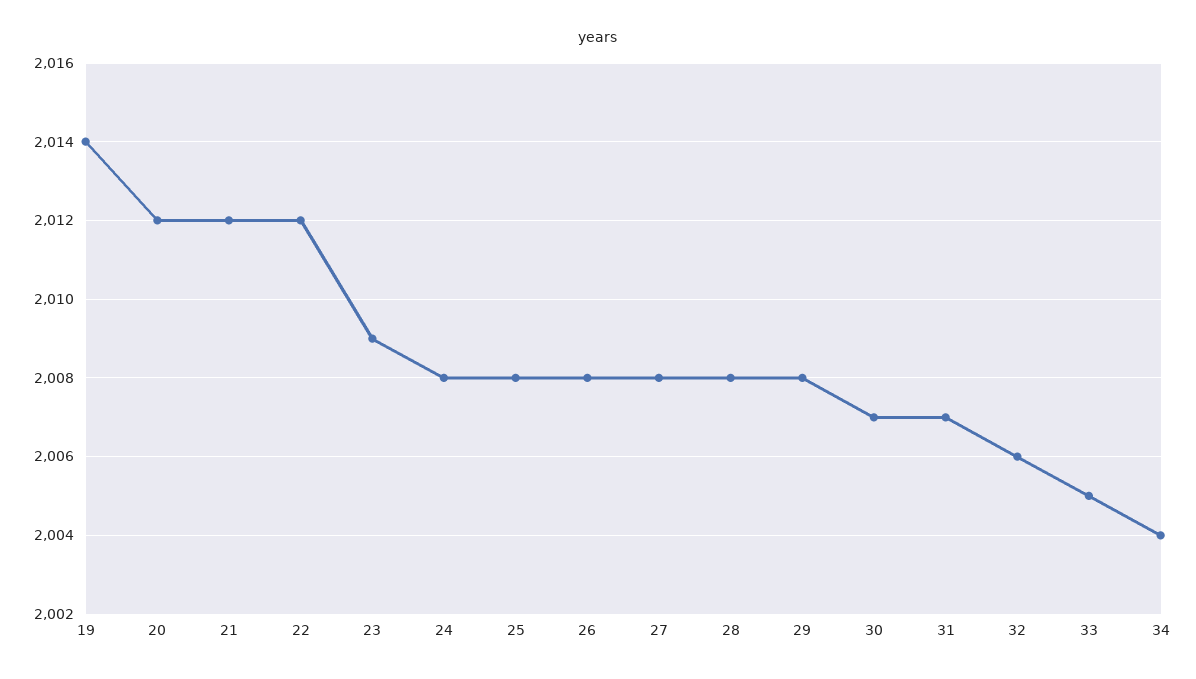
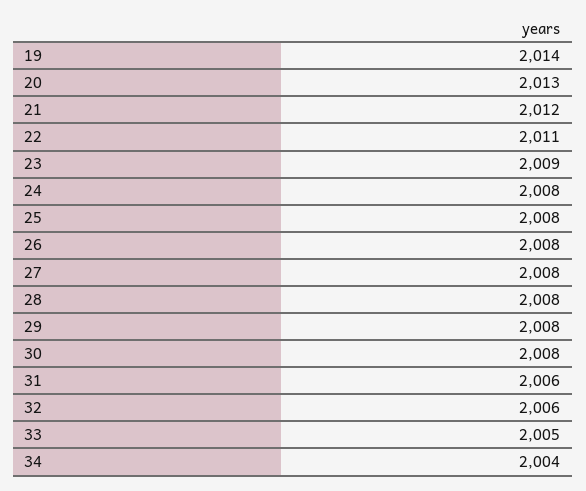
  {
    "19": 2014,
-   "20": 2012,
+   "20": 2013,
    "21": 2012,
-   "22": 2012,
+   "22": 2011,
    "23": 2009,
    "24": 2008,
    "25": 2008,
    "26": 2008,
    "27": 2008,
    "28": 2008,
    "29": 2008,
-   "30": 2007,
+   "30": 2008,
-   "31": 2007,
+   "31": 2006,
    "32": 2006,
    "33": 2005,
    "34": 2004
  }

